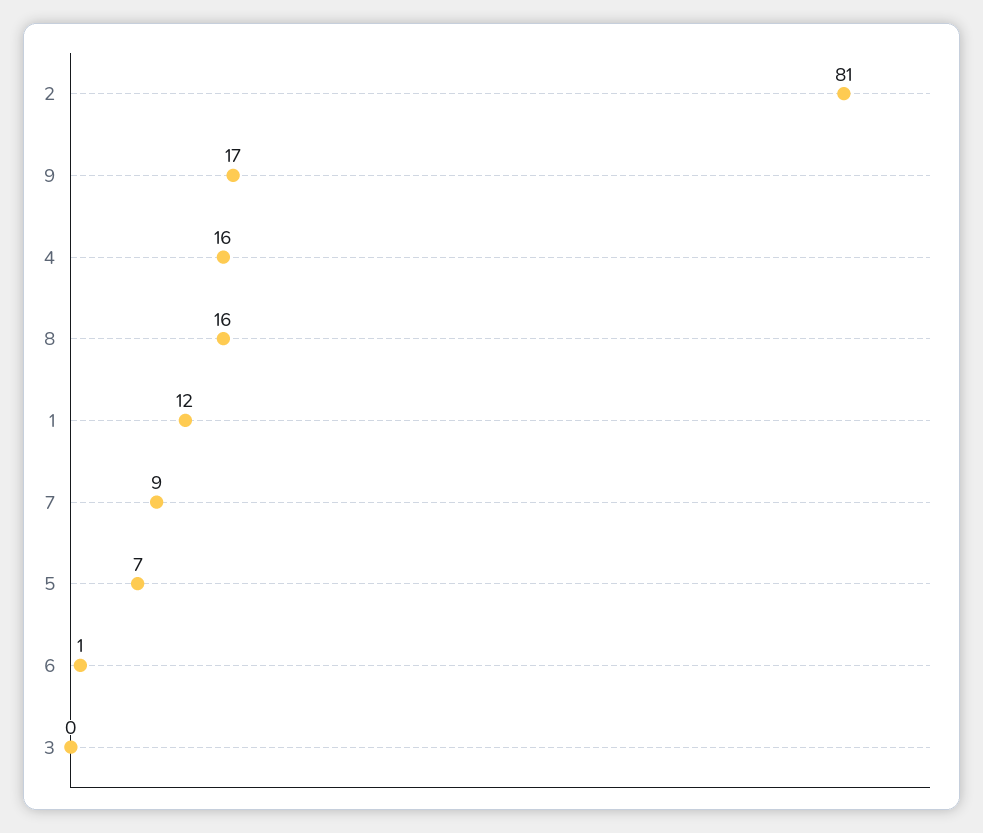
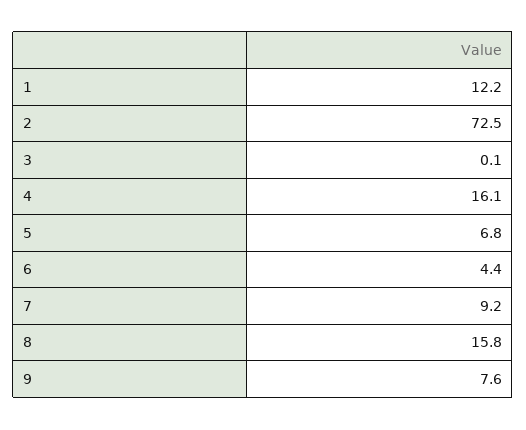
  {
-   "2": 81,
+   "2": 72.5,
-   "9": 17,
+   "9": 7.6,
    "4": 16.1,
    "8": 15.8,
    "1": 12.2,
    "7": 9.2,
    "5": 6.8,
-   "6": 1,
+   "6": 4.4,
    "3": 0.1
  }

